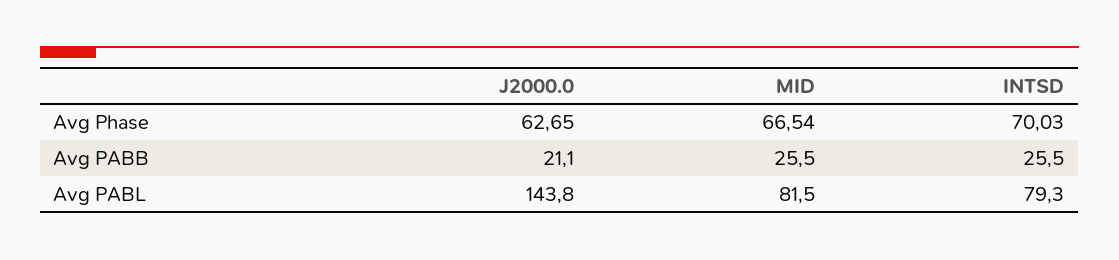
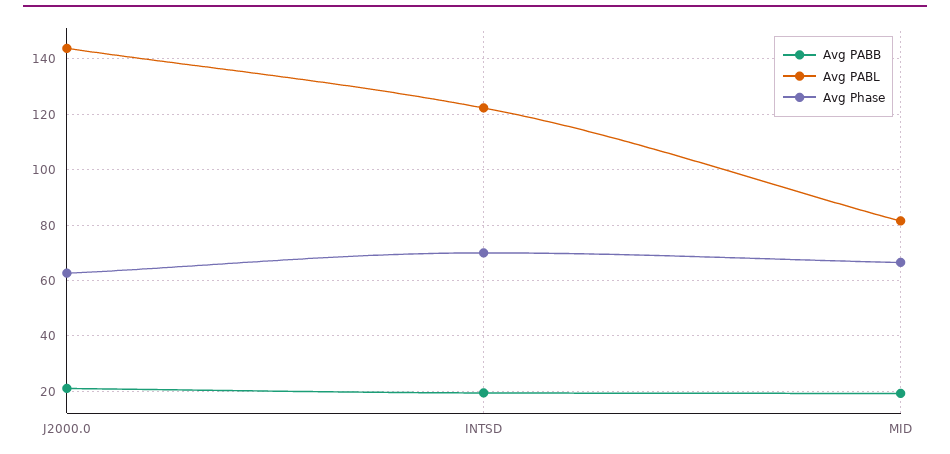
  {
    "Avg Phase": {
      "J2000.0": 62.65,
      "MID": 66.54,
      "INTSD": 70.03
    },
    "Avg PABB": {
      "J2000.0": 21.1,
-     "MID": 25.5,
+     "MID": 20,
-     "INTSD": 25.5
+     "INTSD": 20
    },
    "Avg PABL": {
      "J2000.0": 143.8,
      "MID": 81.5,
-     "INTSD": 79.3
+     "INTSD": 122.5
    }
  }

